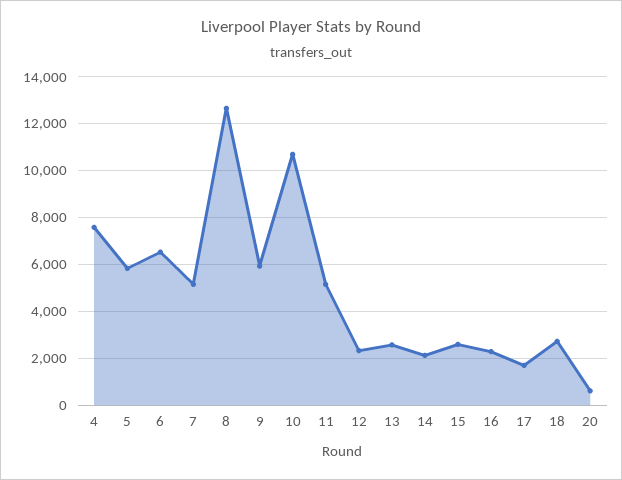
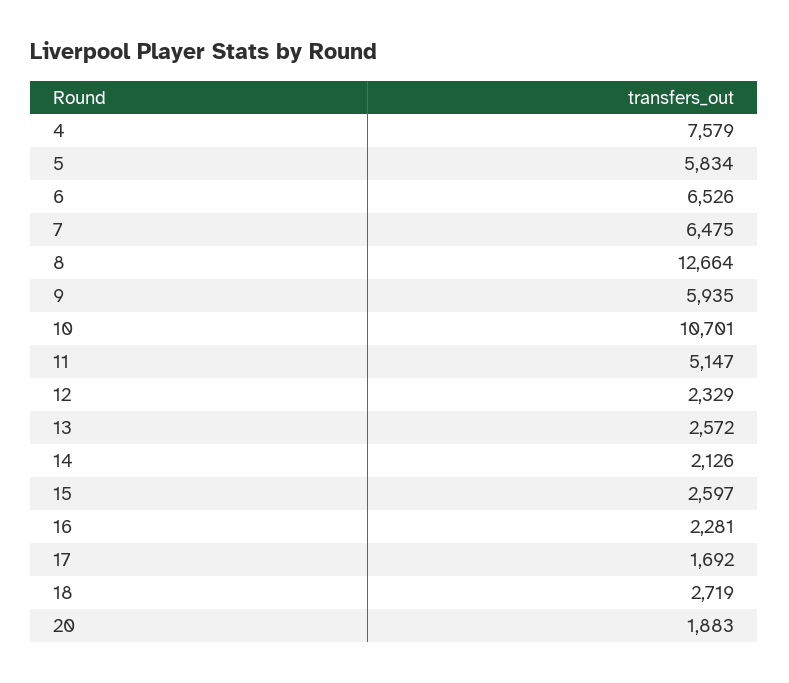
  {
    "4": 7579,
    "5": 5834,
    "6": 6526,
-   "7": 5000,
+   "7": 6475,
    "8": 12664,
    "9": 5935,
    "10": 10701,
    "11": 5147,
    "12": 2329,
    "13": 2572,
    "14": 2126,
    "15": 2597,
    "16": 2281,
    "17": 1692,
    "18": 2719,
-   "20": 500
+   "20": 1883
  }

